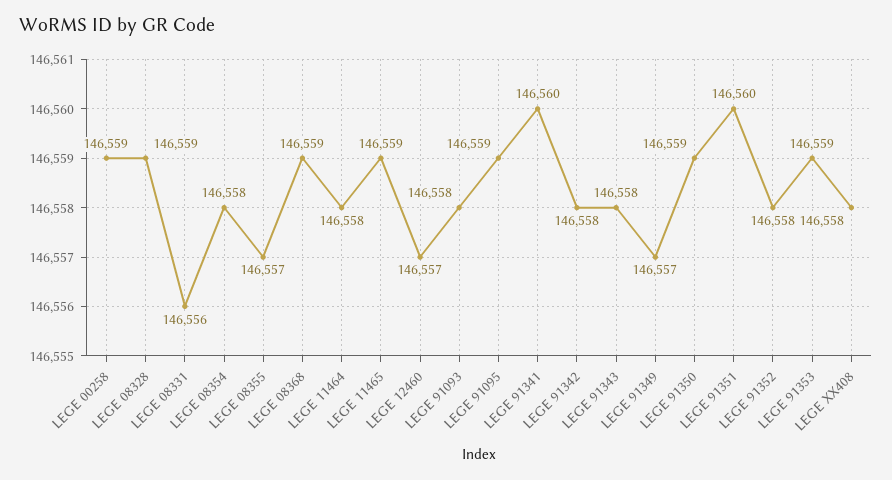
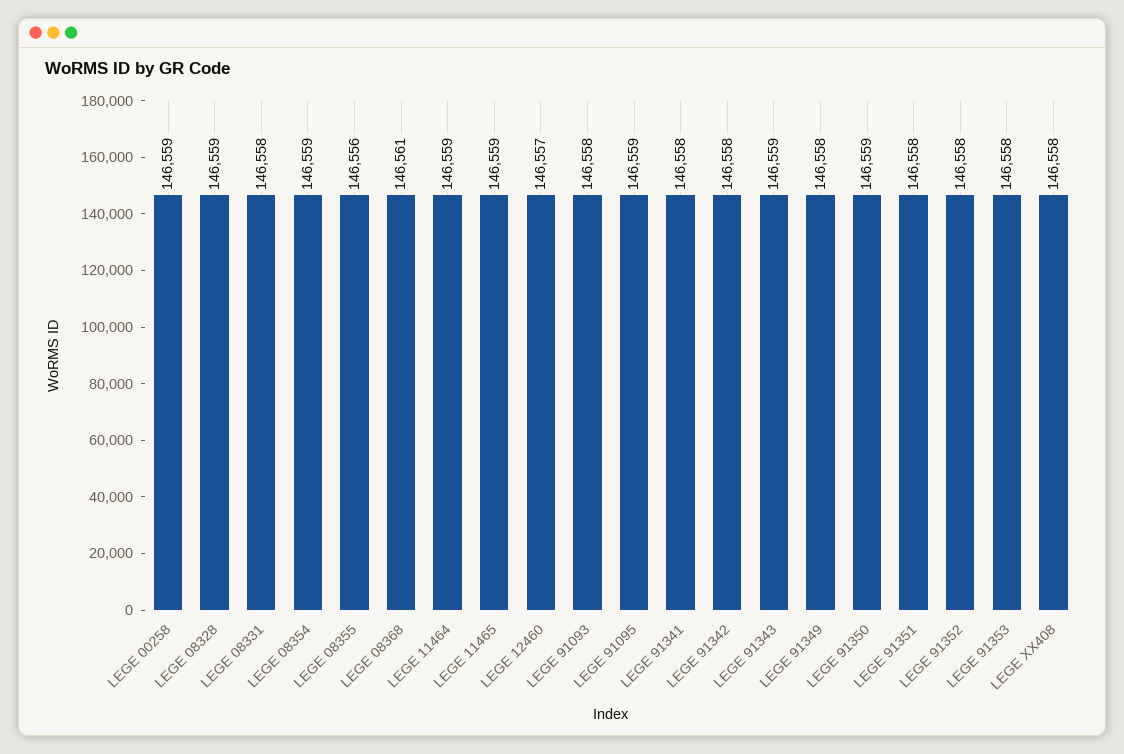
  {
    "LEGE 00258": 146559,
    "LEGE 08328": 146559,
-   "LEGE 08331": 146556,
+   "LEGE 08331": 146558,
-   "LEGE 08354": 146558,
+   "LEGE 08354": 146559,
-   "LEGE 08355": 146557,
+   "LEGE 08355": 146556,
-   "LEGE 08368": 146559,
+   "LEGE 08368": 146561,
-   "LEGE 11464": 146558,
+   "LEGE 11464": 146559,
    "LEGE 11465": 146559,
    "LEGE 12460": 146557,
    "LEGE 91093": 146558,
    "LEGE 91095": 146559,
-   "LEGE 91341": 146560,
+   "LEGE 91341": 146558,
    "LEGE 91342": 146558,
-   "LEGE 91343": 146558,
+   "LEGE 91343": 146559,
-   "LEGE 91349": 146557,
+   "LEGE 91349": 146558,
    "LEGE 91350": 146559,
-   "LEGE 91351": 146560,
+   "LEGE 91351": 146558,
    "LEGE 91352": 146558,
-   "LEGE 91353": 146559,
+   "LEGE 91353": 146558,
    "LEGE XX408": 146558
  }

